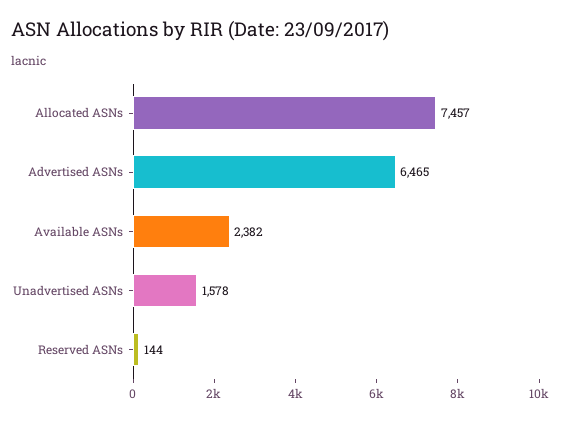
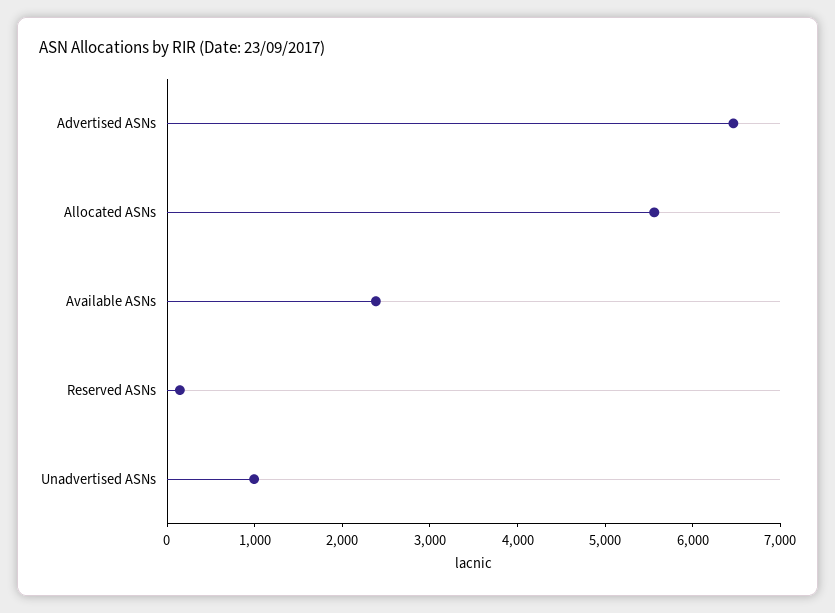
  {
-   "Allocated ASNs": 7457,
+   "Allocated ASNs": 5600,
    "Advertised ASNs": 6465,
    "Available ASNs": 2382,
-   "Unadvertised ASNs": 1578,
+   "Unadvertised ASNs": 1000,
    "Reserved ASNs": 144
  }

